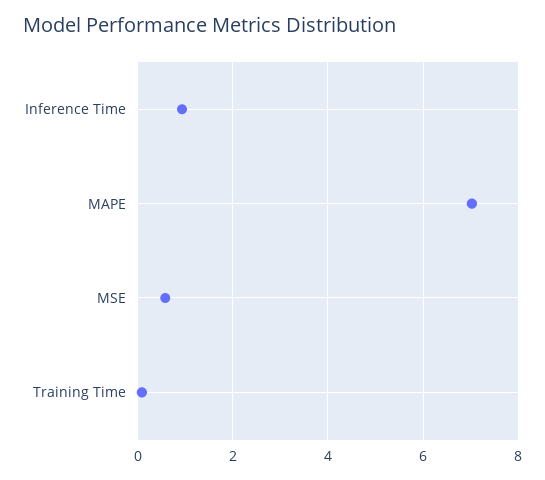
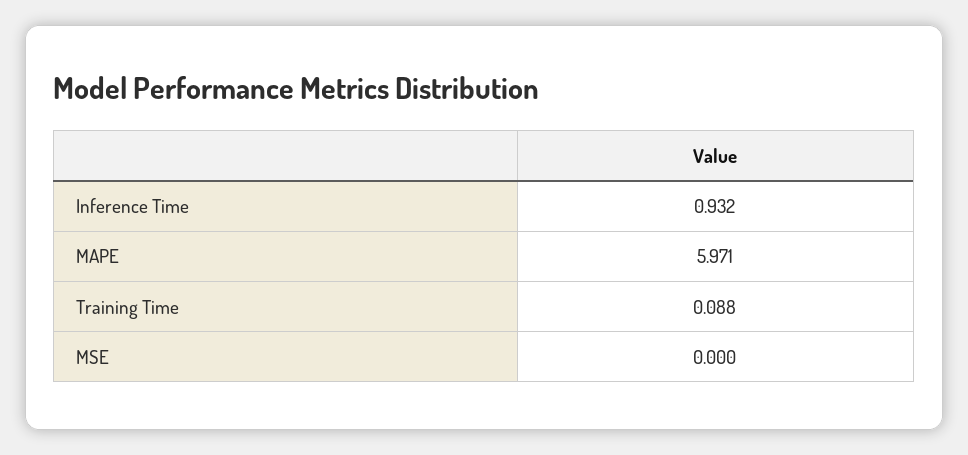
  {
    "Inference Time": 0.932,
-   "MAPE": 7,
+   "MAPE": 5.971,
-   "MSE": 0.6,
+   "MSE": 0,
    "Training Time": 0.088
  }

